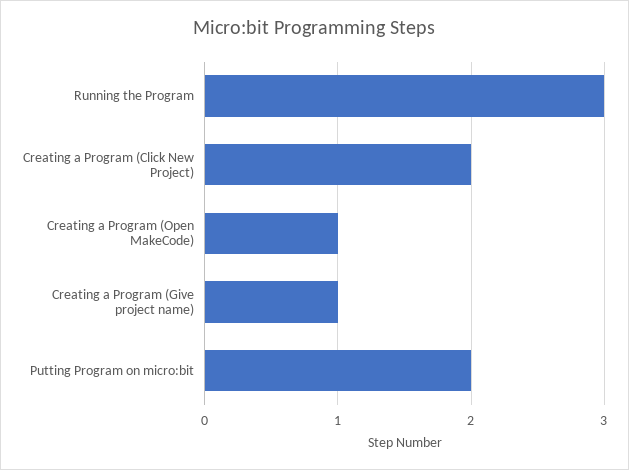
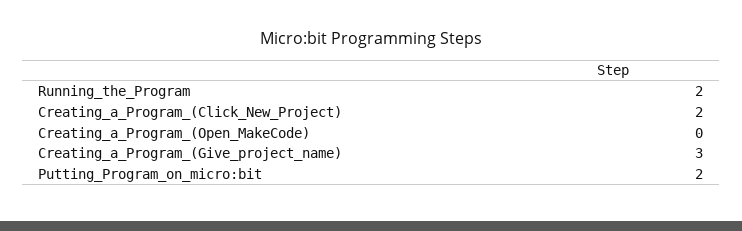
  {
-   "Running the Program": 3,
+   "Running the Program": 2,
    "Creating a Program (Click New Project)": 2,
-   "Creating a Program (Open MakeCode)": 1,
+   "Creating a Program (Open MakeCode)": 0,
-   "Creating a Program (Give project name)": 1,
+   "Creating a Program (Give project name)": 3,
    "Putting Program on micro:bit": 2
  }

